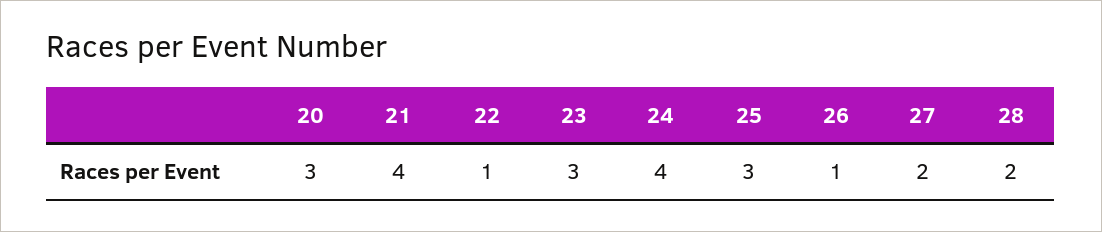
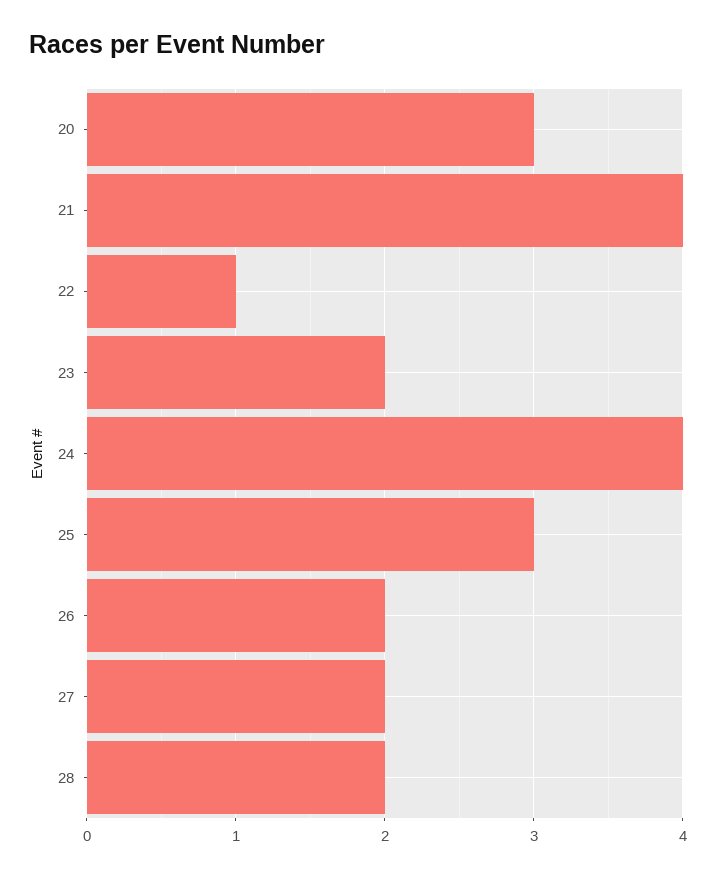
  {
    "20": 3,
    "21": 4,
    "22": 1,
-   "23": 3,
+   "23": 2,
    "24": 4,
    "25": 3,
-   "26": 1,
+   "26": 2,
    "27": 2,
    "28": 2
  }

